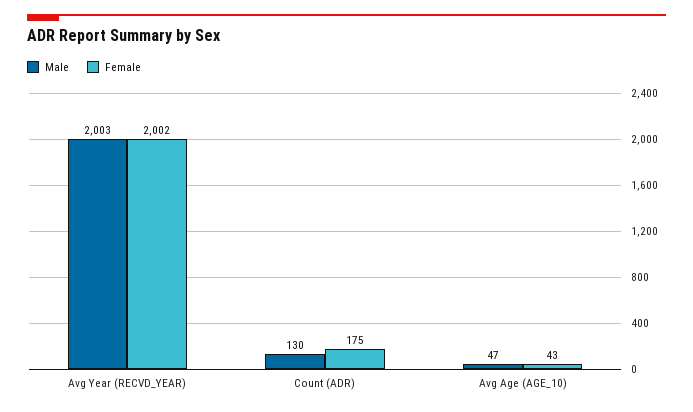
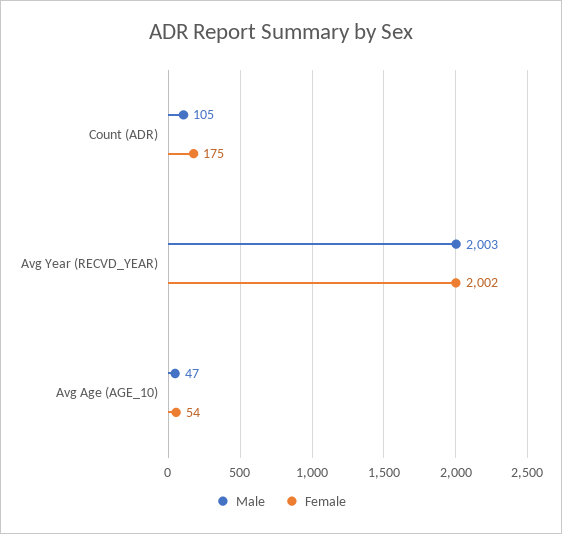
  {
    "Male": {
      "Avg Year (RECVD_YEAR)": 2003,
-     "Count (ADR)": 130,
+     "Count (ADR)": 105,
      "Avg Age (AGE_10)": 47
    },
    "Female": {
      "Avg Year (RECVD_YEAR)": 2002,
      "Count (ADR)": 175,
-     "Avg Age (AGE_10)": 43
+     "Avg Age (AGE_10)": 54
    }
  }

